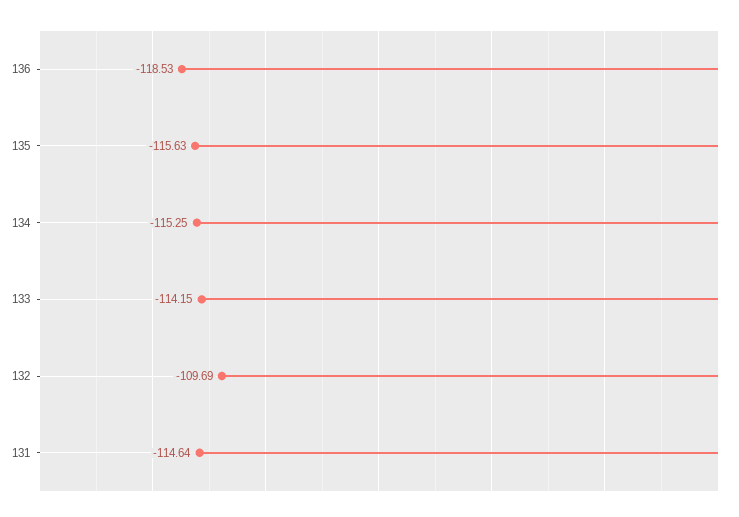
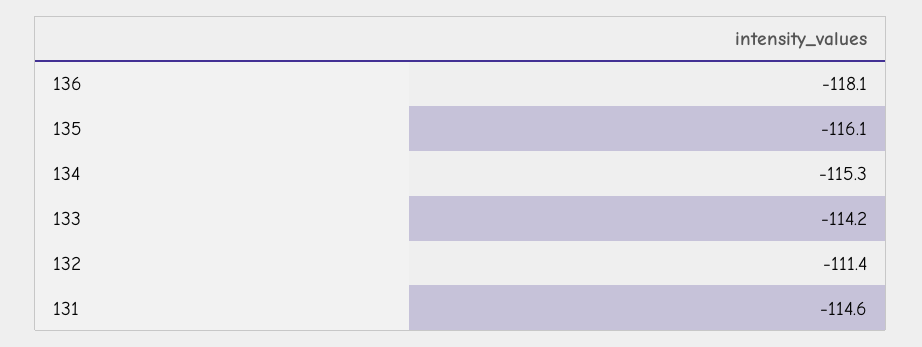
  {
-   "136": -118.53,
+   "136": -118.1,
-   "135": -115.63,
+   "135": -116.1,
    "134": -115.25,
    "133": -114.15,
-   "132": -109.69,
+   "132": -111.4,
    "131": -114.64
  }

